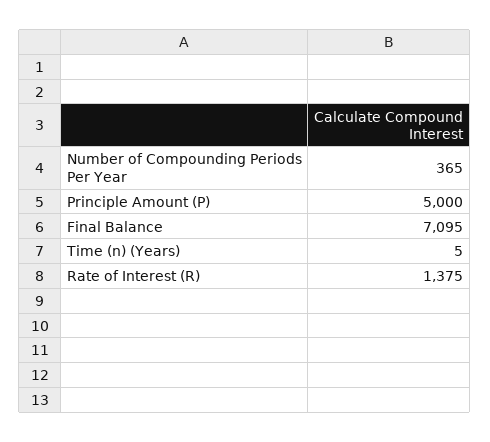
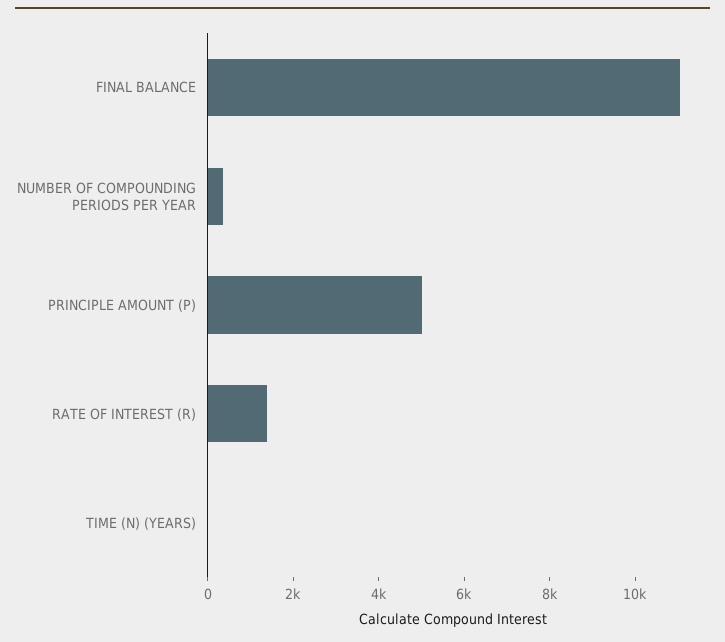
  {
    "Number of Compounding Periods Per Year": 365,
    "Principle Amount (P)": 5000,
-   "Final Balance": 7095,
+   "Final Balance": 11000,
    "Time (n) (Years)": 5,
    "Rate of Interest (R)": 1375
  }

